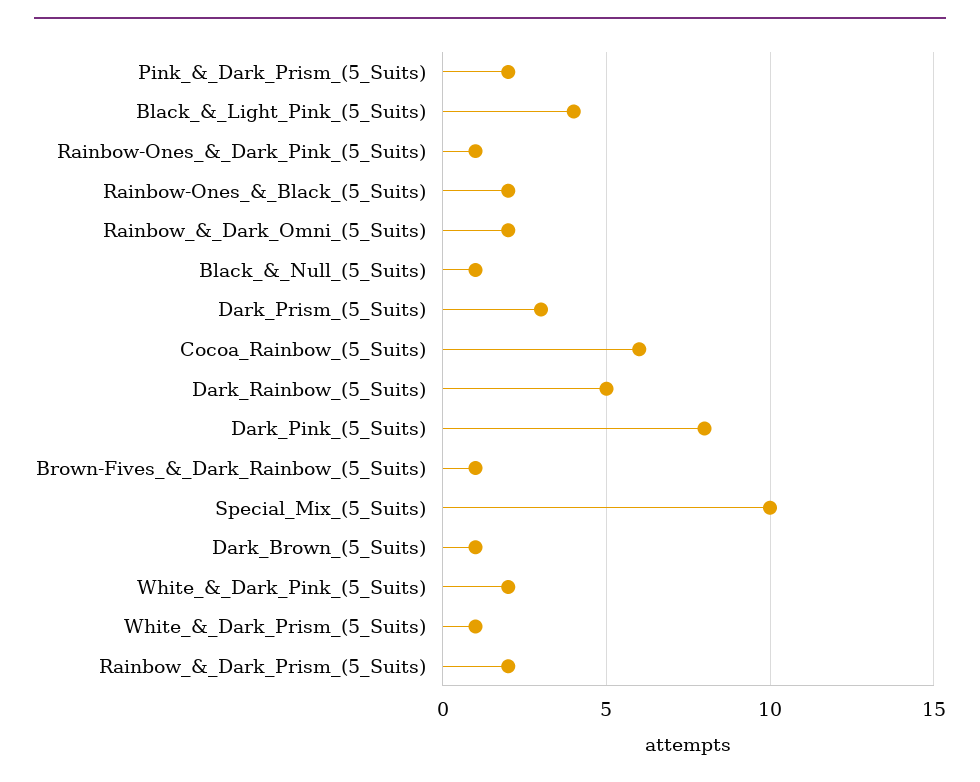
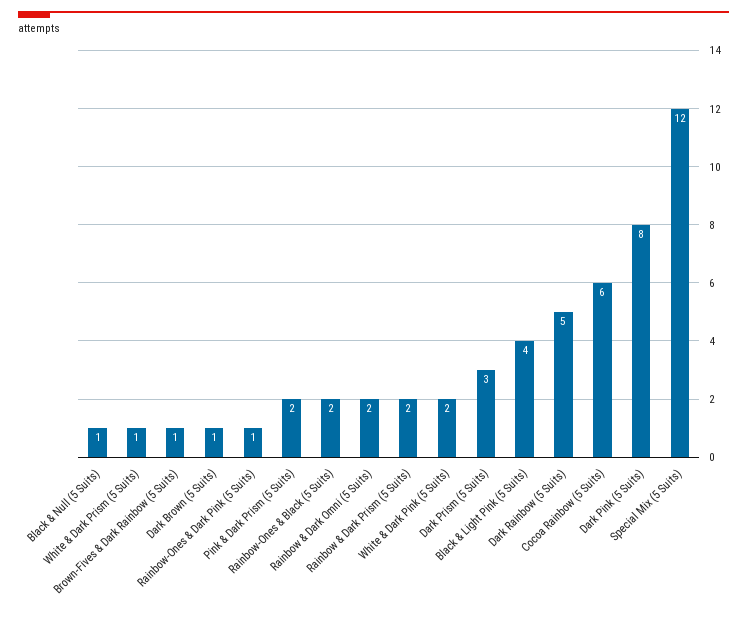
  {
    "Pink_&_Dark_Prism_(5_Suits)": 2,
    "Black_&_Light_Pink_(5_Suits)": 4,
    "Rainbow-Ones_&_Dark_Pink_(5_Suits)": 1,
    "Rainbow-Ones_&_Black_(5_Suits)": 2,
    "Rainbow_&_Dark_Omni_(5_Suits)": 2,
    "Black_&_Null_(5_Suits)": 1,
    "Dark_Prism_(5_Suits)": 3,
    "Cocoa_Rainbow_(5_Suits)": 6,
    "Dark_Rainbow_(5_Suits)": 5,
    "Dark_Pink_(5_Suits)": 8,
    "Brown-Fives_&_Dark_Rainbow_(5_Suits)": 1,
-   "Special_Mix_(5_Suits)": 10,
+   "Special_Mix_(5_Suits)": 12,
    "Dark_Brown_(5_Suits)": 1,
    "White_&_Dark_Pink_(5_Suits)": 2,
    "White_&_Dark_Prism_(5_Suits)": 1,
    "Rainbow_&_Dark_Prism_(5_Suits)": 2
  }

